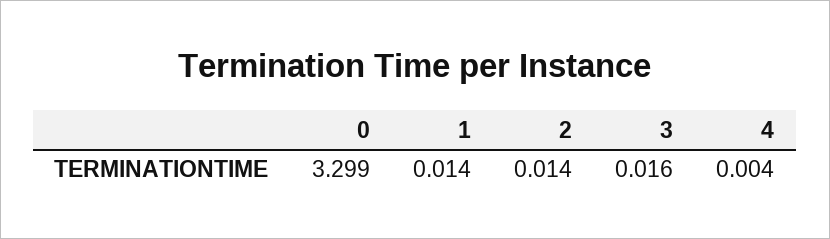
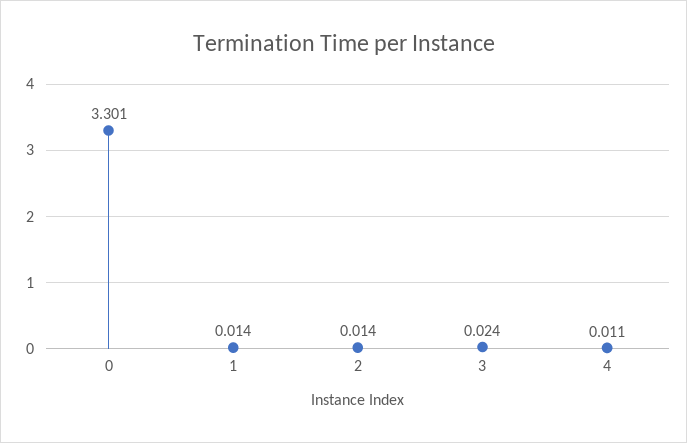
  {
-   "0": 3.299,
+   "0": 3.301,
    "1": 0.014,
    "2": 0.014,
-   "3": 0.016,
+   "3": 0.024,
-   "4": 0.004
+   "4": 0.011
  }

